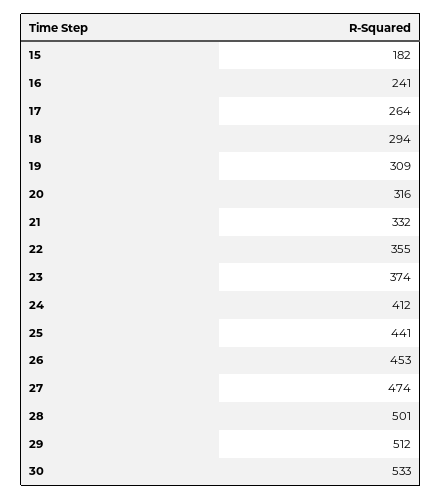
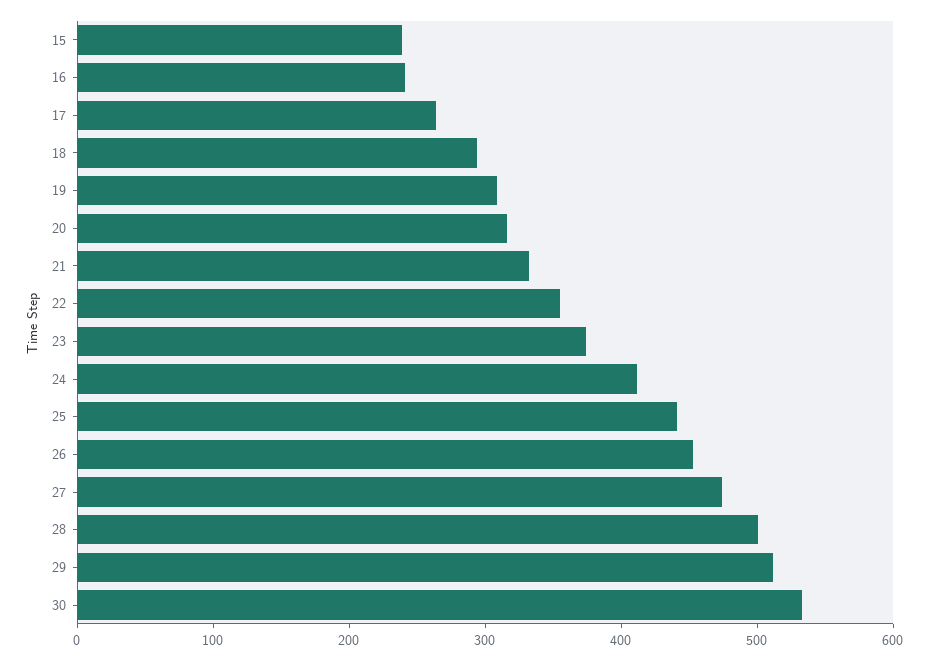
  {
-   "15": 182,
+   "15": 240,
    "16": 241,
    "17": 264,
    "18": 294,
    "19": 309,
    "20": 316,
    "21": 332,
    "22": 355,
    "23": 374,
    "24": 412,
    "25": 441,
    "26": 453,
    "27": 474,
    "28": 501,
    "29": 512,
    "30": 533
  }

